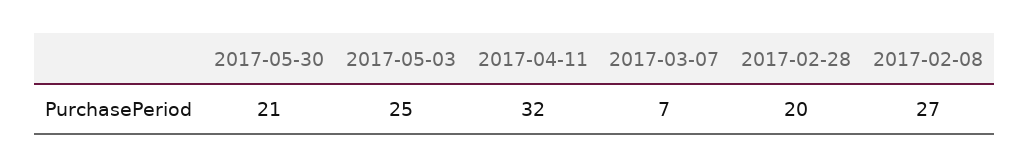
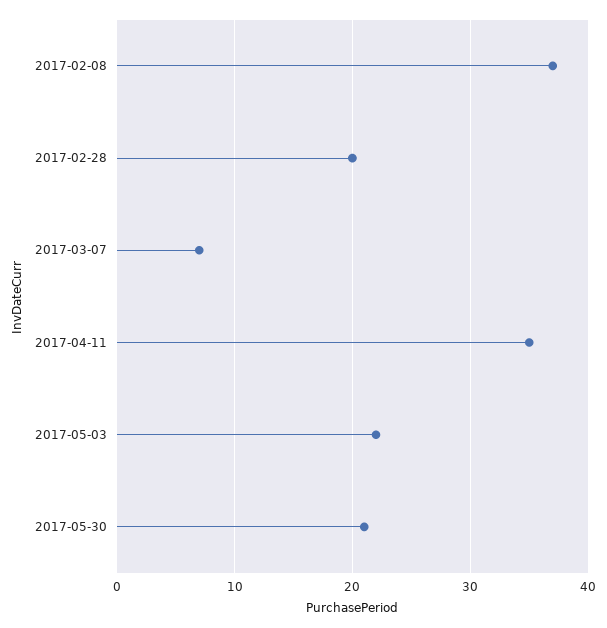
  {
    "2017-05-30": 21,
-   "2017-05-03": 25,
+   "2017-05-03": 22,
-   "2017-04-11": 32,
+   "2017-04-11": 35,
    "2017-03-07": 7,
    "2017-02-28": 20,
-   "2017-02-08": 27
+   "2017-02-08": 37
  }

